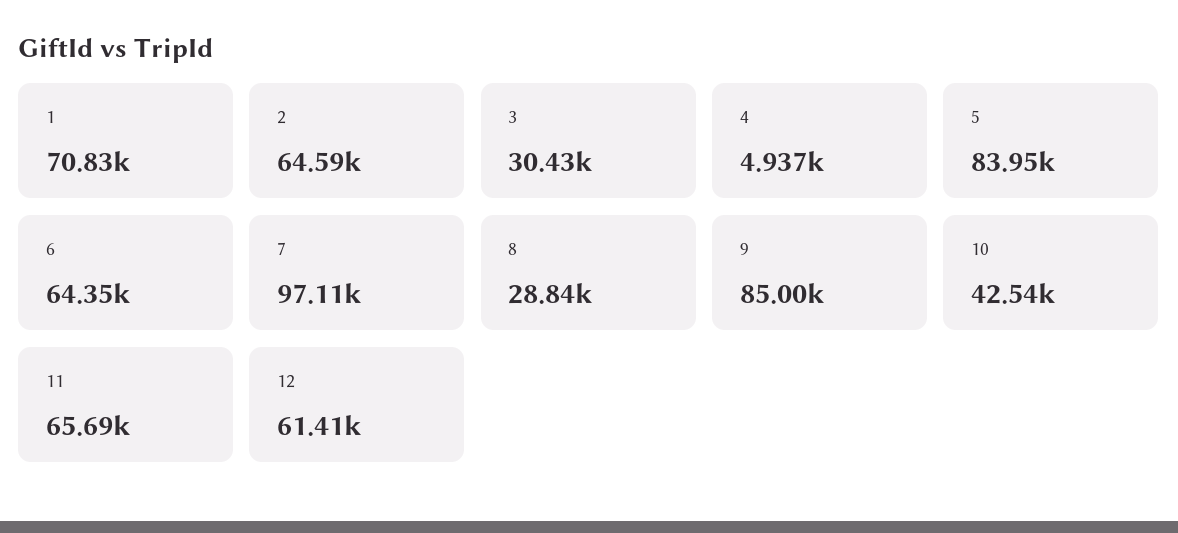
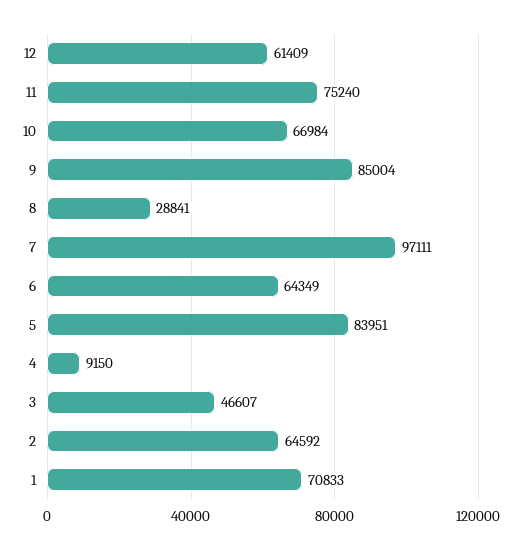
  {
    "1": 70833,
    "2": 64592,
-   "3": 30430,
+   "3": 46607,
-   "4": 4937,
+   "4": 9150,
    "5": 83951,
    "6": 64349,
    "7": 97111,
    "8": 28841,
    "9": 85004,
-   "10": 42540,
+   "10": 66984,
-   "11": 65690,
+   "11": 75240,
    "12": 61409
  }

